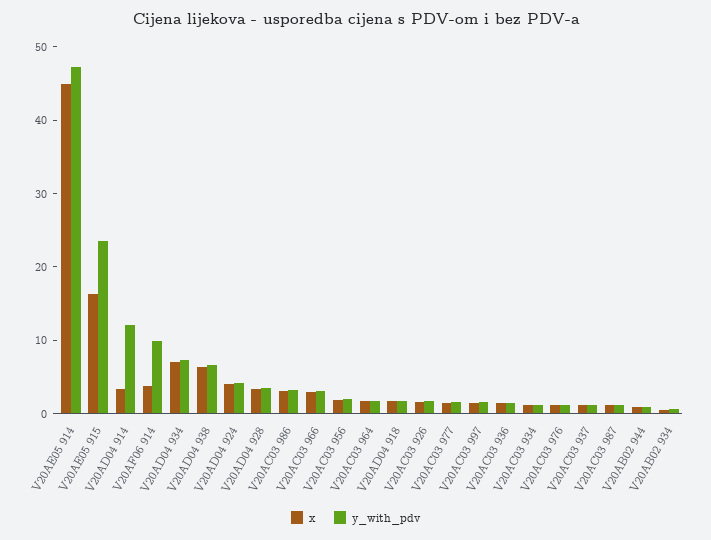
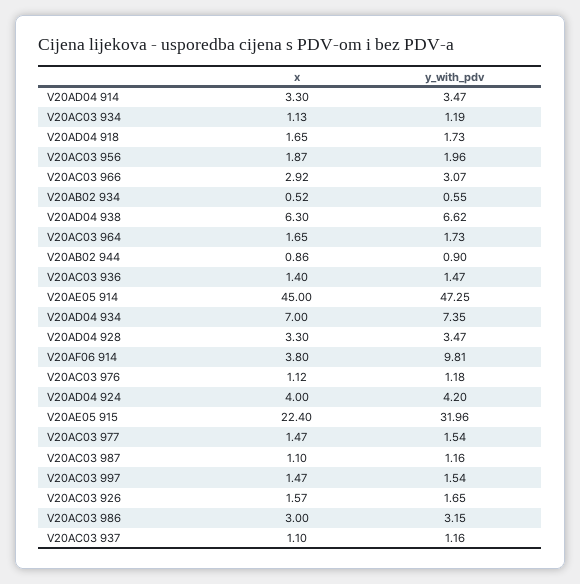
  {
    "x": {
      "V20AE05 914": 45,
-     "V20AE05 915": 16,
+     "V20AE05 915": 22.4,
      "V20AD04 914": 3.3,
      "V20AF06 914": 3.8,
      "V20AD04 934": 7,
      "V20AD04 938": 6.3,
      "V20AD04 924": 4,
      "V20AD04 928": 3.3,
      "V20AC03 986": 3,
      "V20AC03 966": 2.92,
      "V20AC03 956": 1.87,
      "V20AC03 964": 1.65,
      "V20AD04 918": 1.65,
      "V20AC03 926": 1.57,
      "V20AC03 977": 1.47,
      "V20AC03 997": 1.47,
      "V20AC03 936": 1.4,
      "V20AC03 934": 1.13,
      "V20AC03 976": 1.12,
      "V20AC03 937": 1.1,
      "V20AC03 987": 1.1,
      "V20AB02 944": 0.86,
      "V20AB02 934": 0.52
    },
    "y_with_pdv": {
      "V20AE05 914": 47.25,
-     "V20AE05 915": 24,
+     "V20AE05 915": 31.96,
-     "V20AD04 914": 12,
+     "V20AD04 914": 3.47,
      "V20AF06 914": 9.81,
      "V20AD04 934": 7.35,
      "V20AD04 938": 6.62,
      "V20AD04 924": 4.2,
      "V20AD04 928": 3.47,
      "V20AC03 986": 3.15,
      "V20AC03 966": 3.07,
      "V20AC03 956": 1.96,
      "V20AC03 964": 1.73,
      "V20AD04 918": 1.73,
      "V20AC03 926": 1.65,
      "V20AC03 977": 1.54,
      "V20AC03 997": 1.54,
      "V20AC03 936": 1.47,
      "V20AC03 934": 1.19,
      "V20AC03 976": 1.18,
      "V20AC03 937": 1.16,
      "V20AC03 987": 1.16,
      "V20AB02 944": 0.9,
      "V20AB02 934": 0.55
    }
  }

